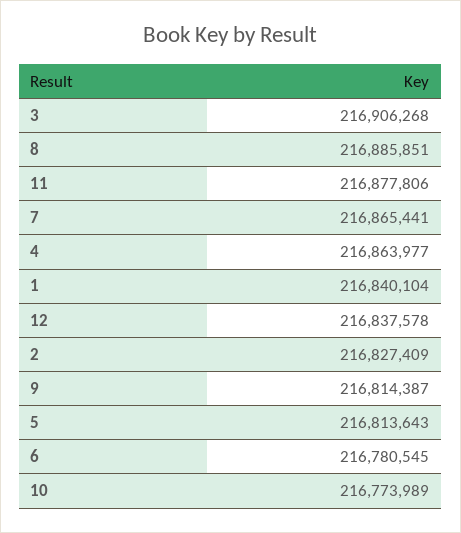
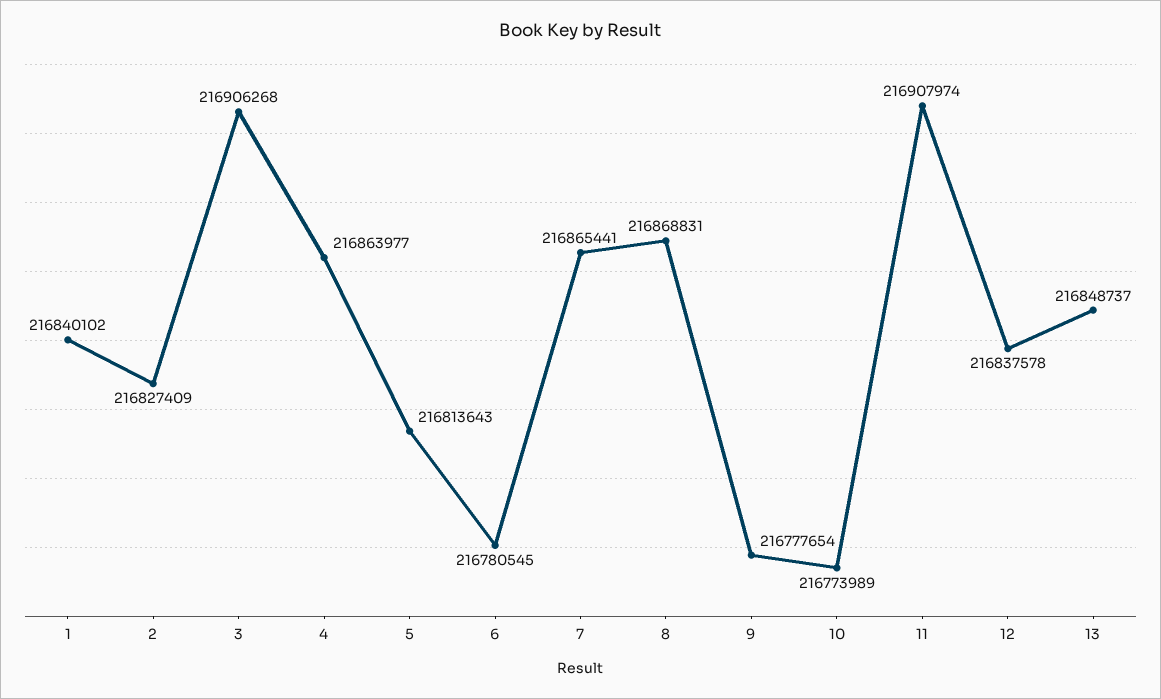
  {
    "3": 216906268,
-   "8": 216885851,
+   "8": 216868831,
-   "11": 216877806,
+   "11": 216907974,
    "7": 216865441,
    "4": 216863977,
-   "1": 216840104,
+   "1": 216840102,
    "12": 216837578,
    "2": 216827409,
-   "9": 216814387,
+   "9": 216777654,
    "5": 216813643,
    "6": 216780545,
-   "10": 216773989
+   "10": 216773989,
+   "13": 216848737
  }

